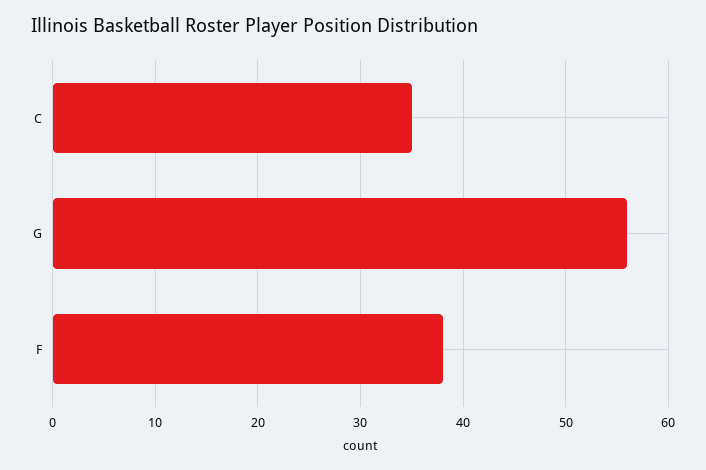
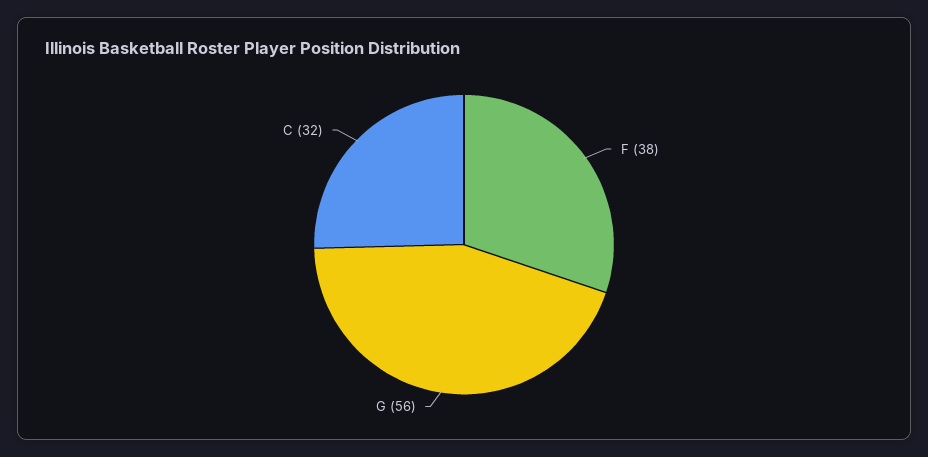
  {
-   "C": 35,
+   "C": 32,
    "G": 56,
    "F": 38
  }

